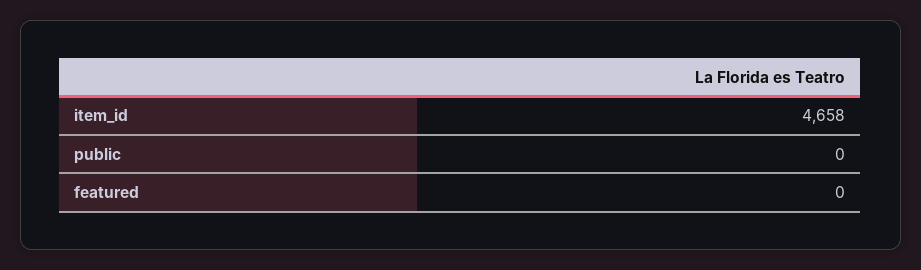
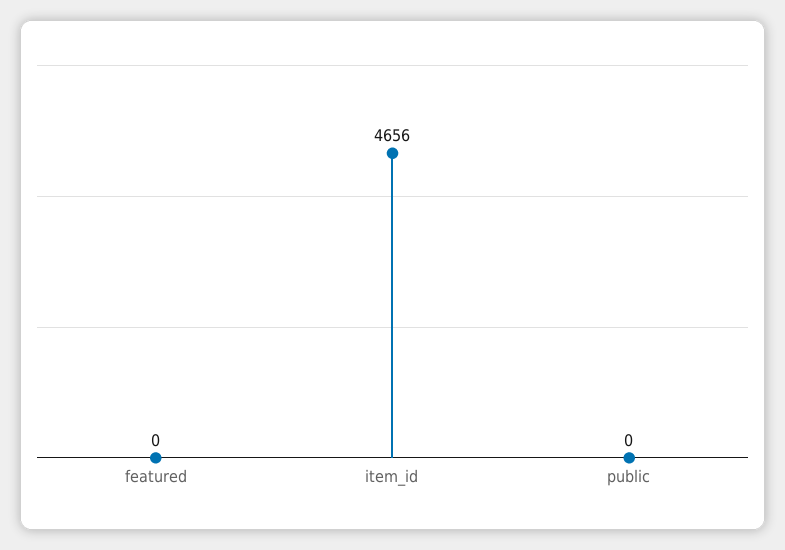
  {
-   "item_id": 4658,
+   "item_id": 4656,
    "public": 0,
    "featured": 0
  }

